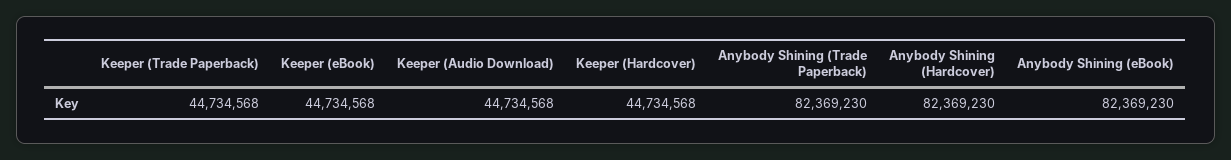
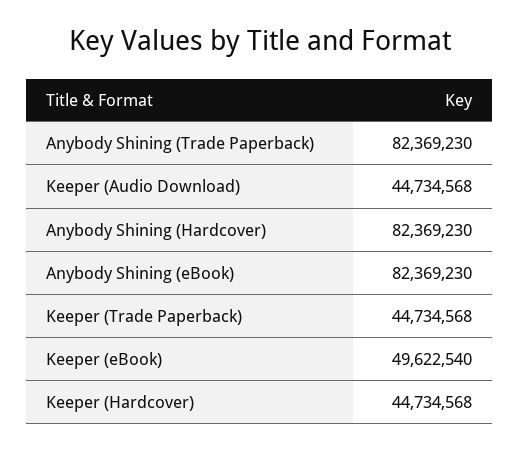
  {
    "Keeper (Trade Paperback)": 44734568,
-   "Keeper (eBook)": 44734568,
+   "Keeper (eBook)": 49622540,
    "Keeper (Audio Download)": 44734568,
    "Keeper (Hardcover)": 44734568,
    "Anybody Shining (Trade Paperback)": 82369230,
    "Anybody Shining (Hardcover)": 82369230,
    "Anybody Shining (eBook)": 82369230
  }

